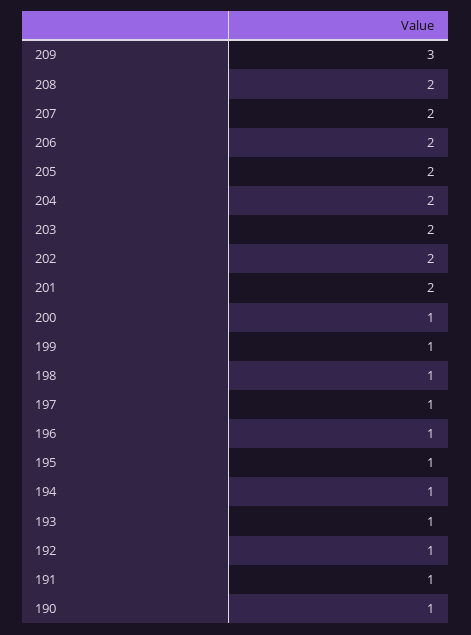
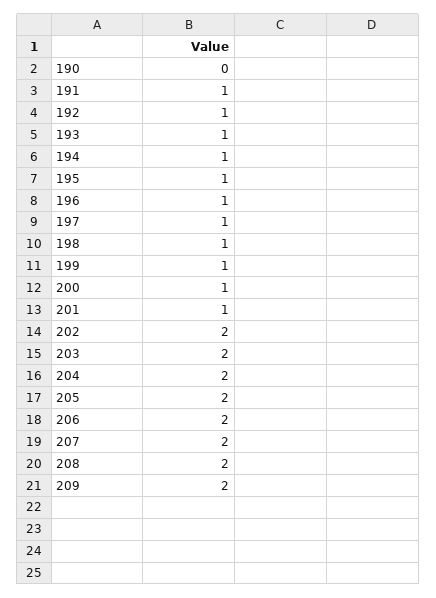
  {
-   "209": 3,
+   "209": 2,
    "208": 2,
    "207": 2,
    "206": 2,
    "205": 2,
    "204": 2,
    "203": 2,
    "202": 2,
-   "201": 2,
+   "201": 1,
    "200": 1,
    "199": 1,
    "198": 1,
    "197": 1,
    "196": 1,
    "195": 1,
    "194": 1,
    "193": 1,
    "192": 1,
    "191": 1,
-   "190": 1
+   "190": 0
  }

